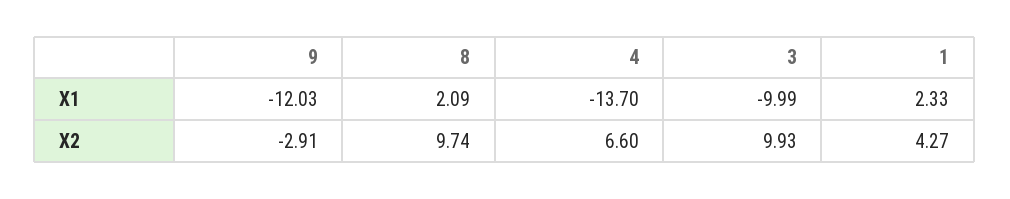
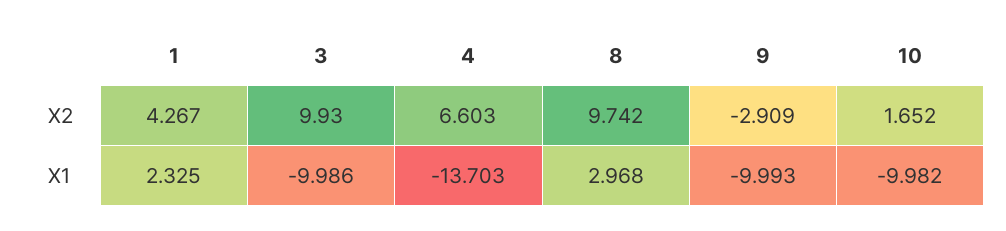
  {
    "9": {
-     "X1": -12.03,
+     "X1": -9.993,
      "X2": -2.909
    },
    "8": {
-     "X1": 2.09,
+     "X1": 2.968,
      "X2": 9.742
    },
    "4": {
      "X1": -13.703,
      "X2": 6.603
    },
    "3": {
      "X1": -9.986,
      "X2": 9.93
    },
    "1": {
      "X1": 2.325,
      "X2": 4.267
-   }
+   },
+   "10": {
+     "X2": 1.652,
+     "X1": -9.982
+   }
  }

